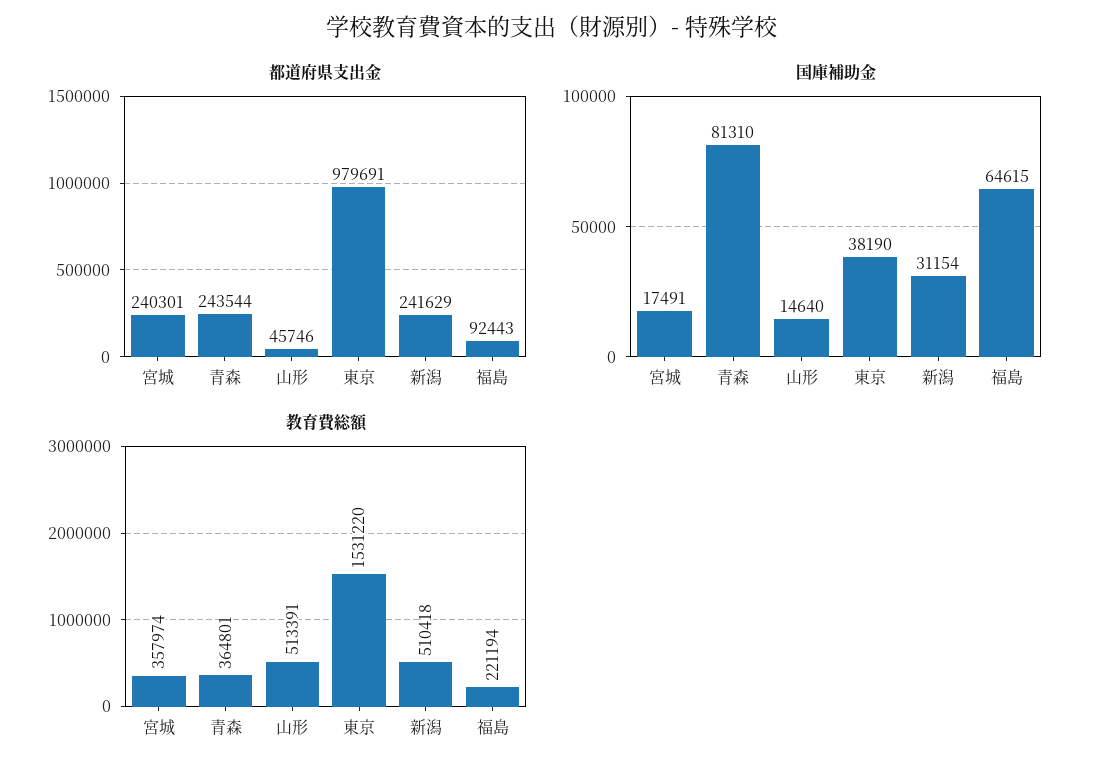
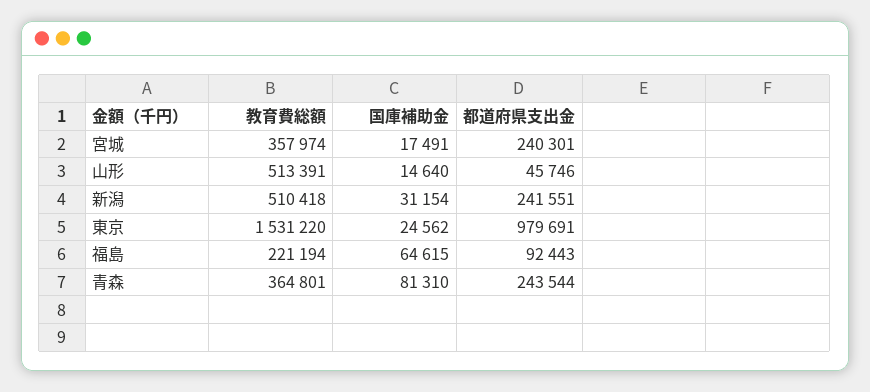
  {
    "都道府県支出金": {
      "宮城": 240301,
      "青森": 243544,
      "山形": 45746,
      "東京": 979691,
-     "新潟": 241629,
+     "新潟": 241551,
      "福島": 92443
    },
    "国庫補助金": {
      "宮城": 17491,
      "青森": 81310,
      "山形": 14640,
-     "東京": 38190,
+     "東京": 24562,
      "新潟": 31154,
      "福島": 64615
    },
    "教育費総額": {
      "宮城": 357974,
      "青森": 364801,
      "山形": 513391,
      "東京": 1531220,
      "新潟": 510418,
      "福島": 221194
    }
  }

